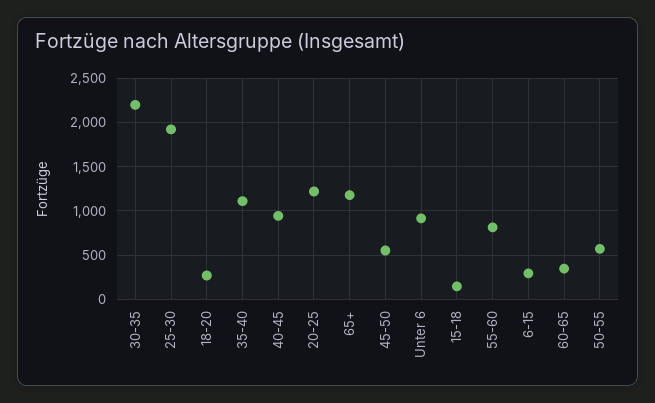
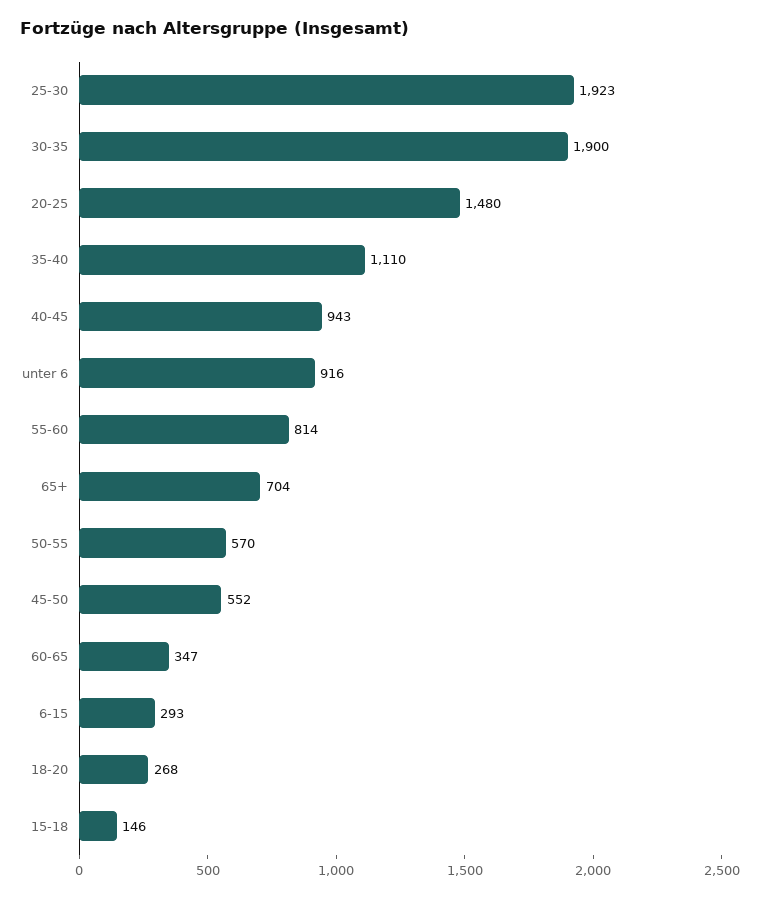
  {
-   "30-35": 2200,
+   "30-35": 1900,
    "25-30": 1923,
    "18-20": 268,
    "35-40": 1110,
    "40-45": 943,
-   "20-25": 1200,
+   "20-25": 1480,
-   "65+": 1200,
+   "65+": 704,
    "45-50": 552,
    "Unter 6": 916,
    "15-18": 146,
    "55-60": 814,
    "6-15": 293,
    "60-65": 347,
    "50-55": 570
  }

